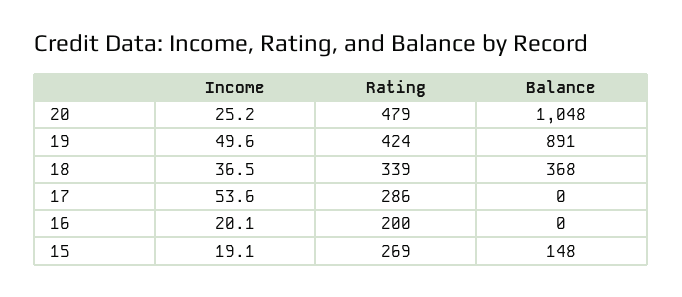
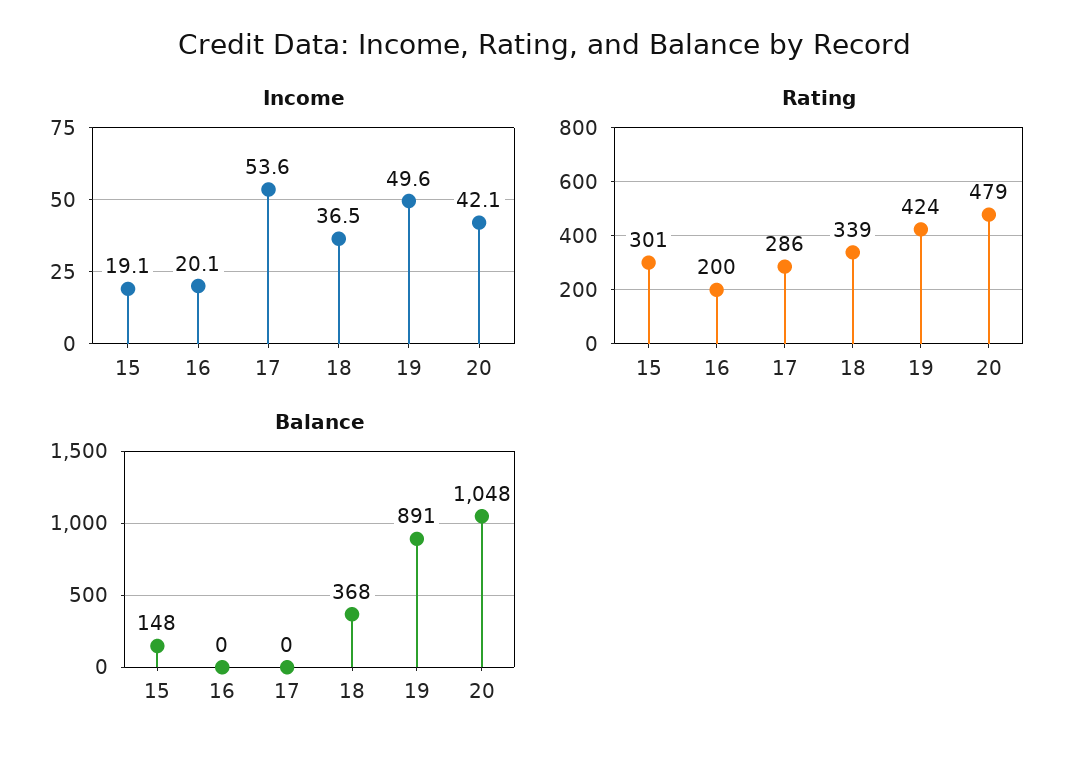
  {
    "Income": {
-     "20": 25.2,
+     "20": 42.1,
      "19": 49.6,
      "18": 36.5,
      "17": 53.6,
      "16": 20.1,
      "15": 19.1
    },
    "Rating": {
      "20": 479,
      "19": 424,
      "18": 339,
      "17": 286,
      "16": 200,
-     "15": 269
+     "15": 301
    },
    "Balance": {
      "20": 1048,
      "19": 891,
      "18": 368,
      "17": 0,
      "16": 0,
      "15": 148
    }
  }

